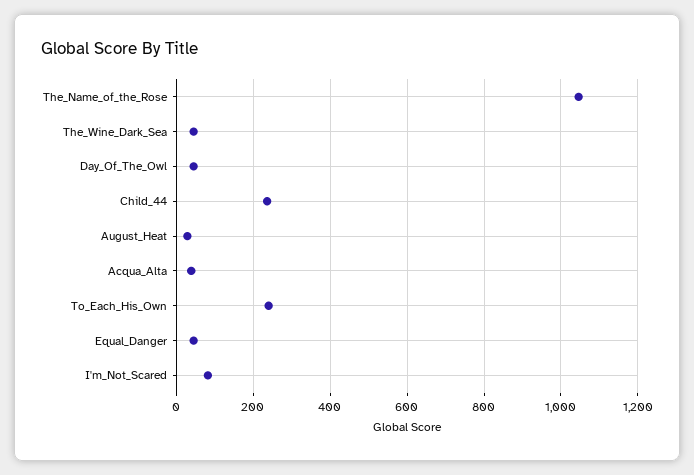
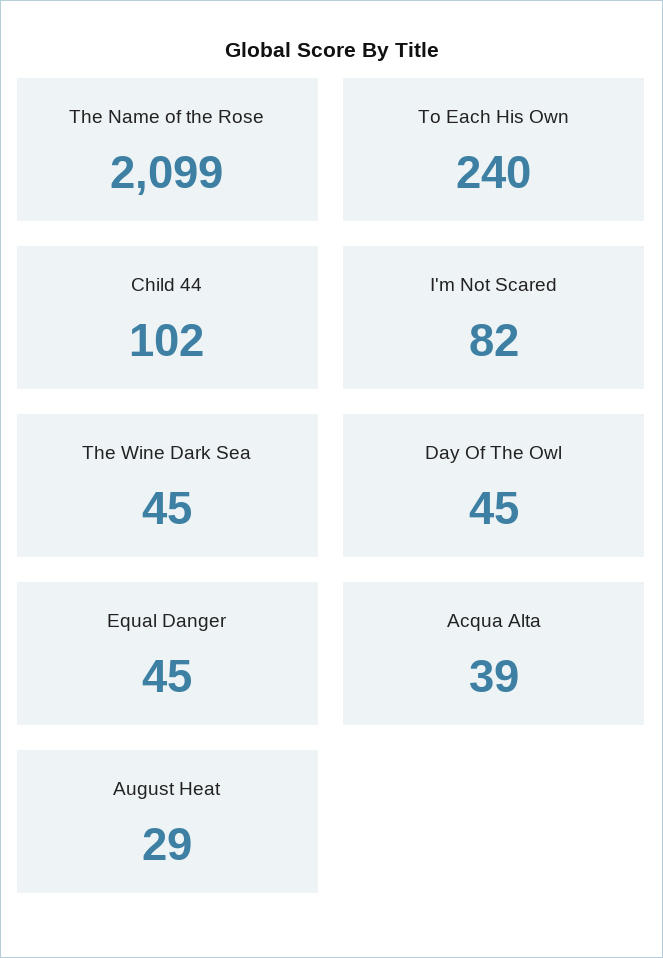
  {
-   "The_Name_of_the_Rose": 1040,
+   "The_Name_of_the_Rose": 2099,
    "The_Wine_Dark_Sea": 45,
    "Day_Of_The_Owl": 45,
-   "Child_44": 240,
+   "Child_44": 102,
    "August_Heat": 29,
    "Acqua_Alta": 39,
    "To_Each_His_Own": 240,
    "Equal_Danger": 45,
    "I'm_Not_Scared": 82
  }

